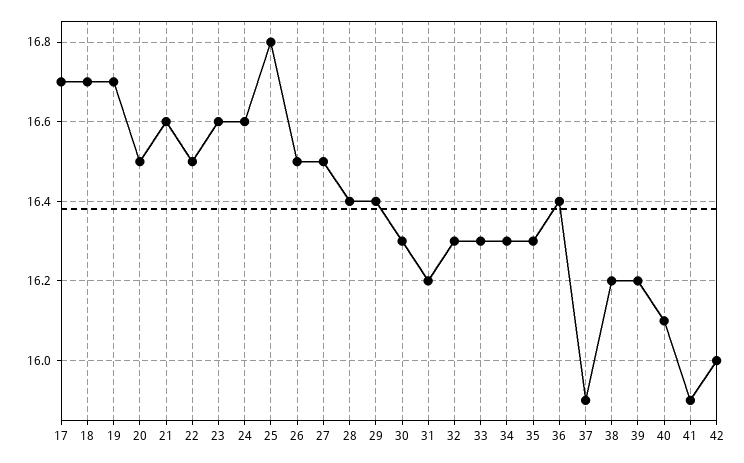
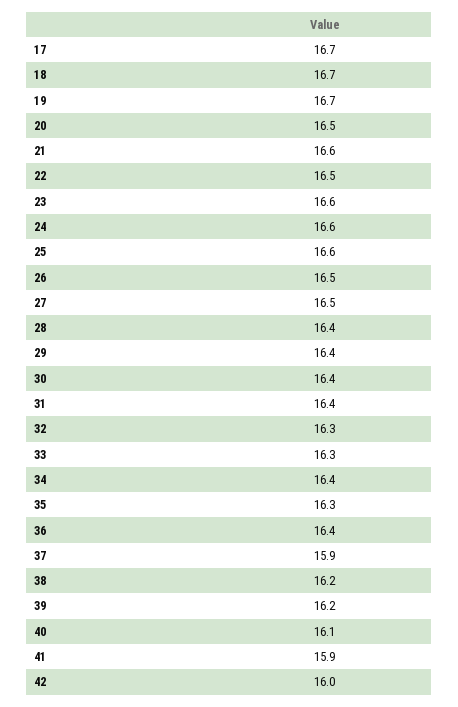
  {
    "17": 16.7,
    "18": 16.7,
    "19": 16.7,
    "20": 16.5,
    "21": 16.6,
    "22": 16.5,
    "23": 16.6,
    "24": 16.6,
-   "25": 16.8,
+   "25": 16.6,
    "26": 16.5,
    "27": 16.5,
    "28": 16.4,
    "29": 16.4,
-   "30": 16.3,
+   "30": 16.4,
-   "31": 16.2,
+   "31": 16.4,
    "32": 16.3,
    "33": 16.3,
-   "34": 16.3,
+   "34": 16.4,
    "35": 16.3,
    "36": 16.4,
    "37": 15.9,
    "38": 16.2,
    "39": 16.2,
    "40": 16.1,
    "41": 15.9,
    "42": 16
  }

